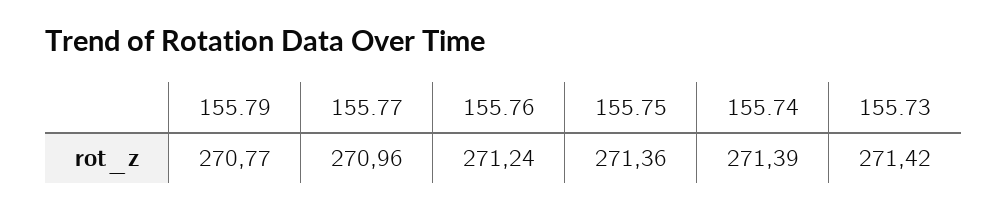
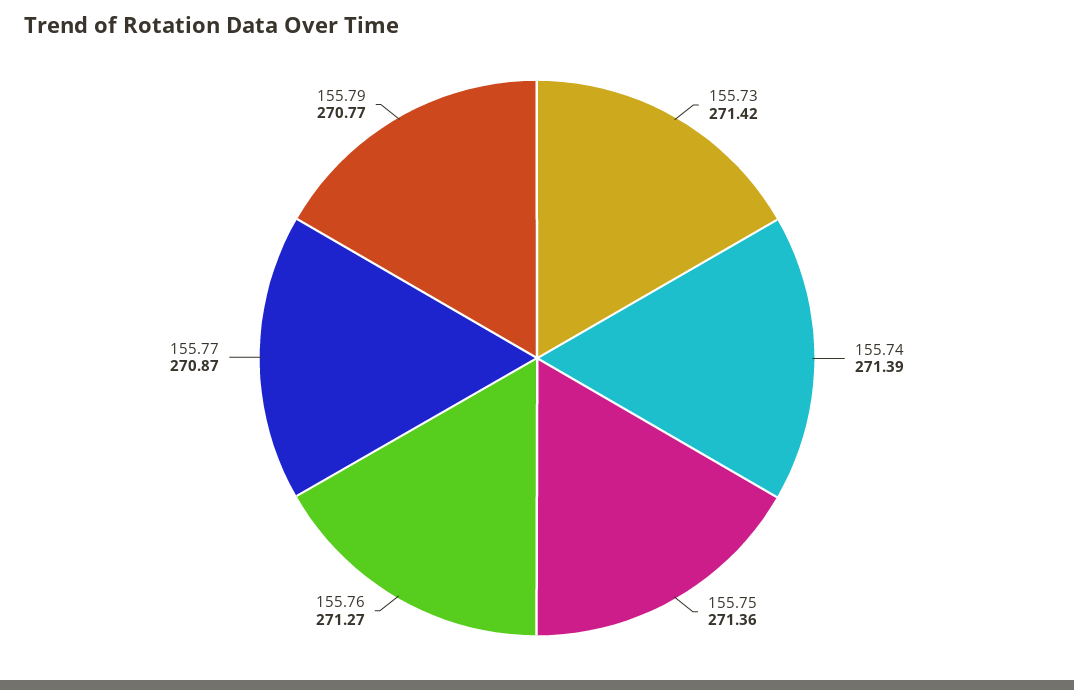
  {
    "155.79": 270.77,
-   "155.77": 270.96,
+   "155.77": 270.87,
-   "155.76": 271.24,
+   "155.76": 271.27,
    "155.75": 271.36,
    "155.74": 271.39,
    "155.73": 271.42
  }

